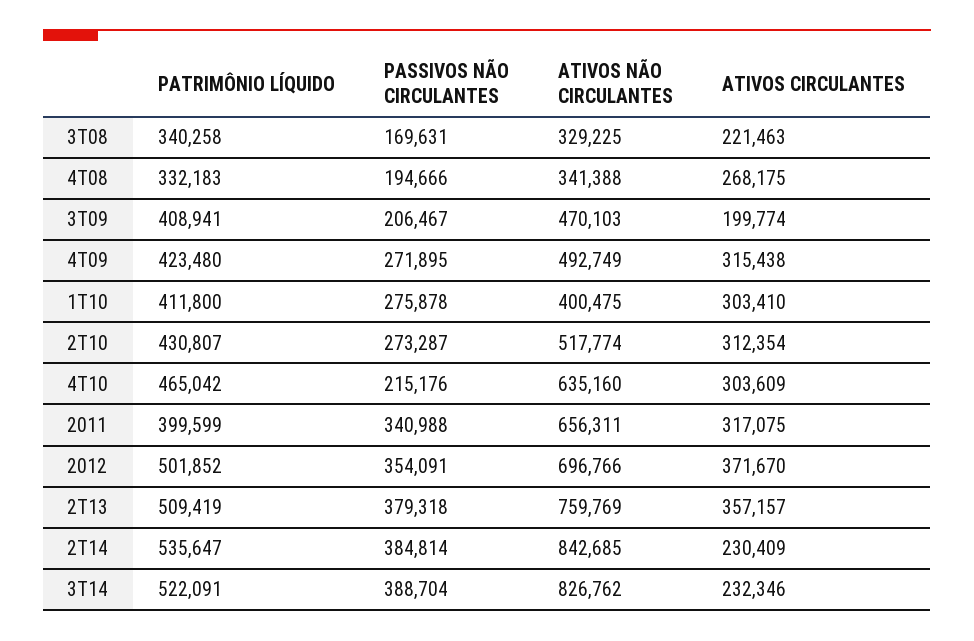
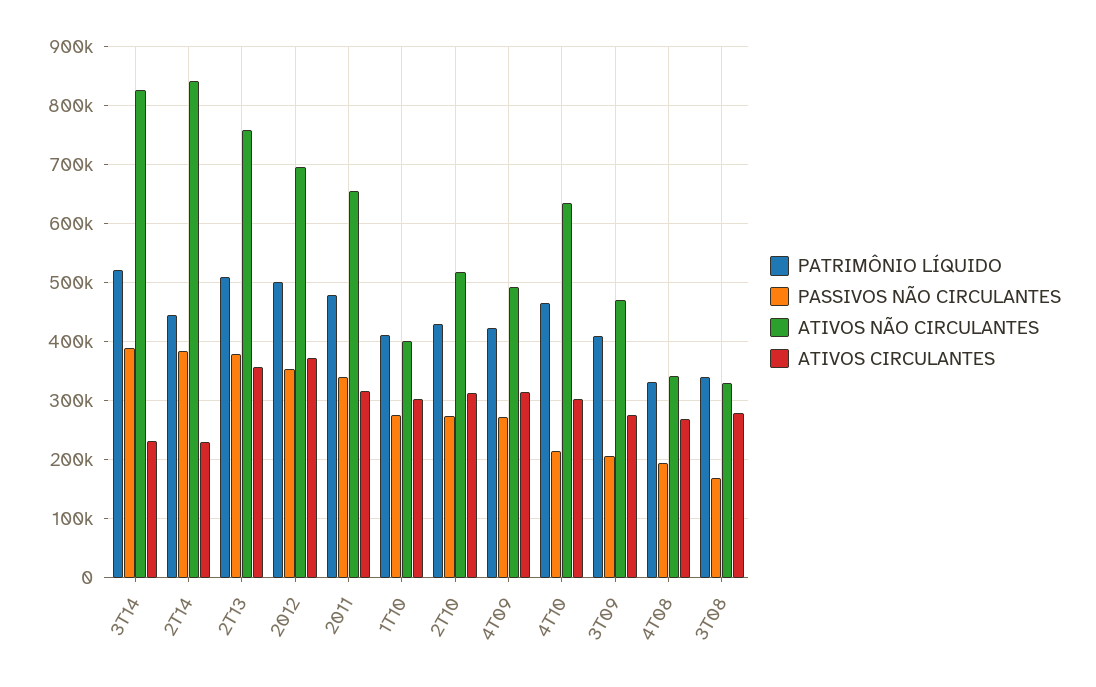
  {
    "PATRIMÔNIO LÍQUIDO": {
      "3T08": 340258,
      "4T08": 332183,
      "3T09": 408941,
      "4T09": 423480,
      "1T10": 411800,
      "2T10": 430807,
      "4T10": 465042,
-     "2011": 399599,
+     "2011": 480000,
      "2012": 501852,
      "2T13": 509419,
-     "2T14": 535647,
+     "2T14": 440000,
      "3T14": 522091
    },
    "PASSIVOS NÃO CIRCULANTES": {
      "3T08": 169631,
      "4T08": 194666,
      "3T09": 206467,
      "4T09": 271895,
      "1T10": 275878,
      "2T10": 273287,
      "4T10": 215176,
      "2011": 340988,
      "2012": 354091,
      "2T13": 379318,
      "2T14": 384814,
      "3T14": 388704
    },
    "ATIVOS NÃO CIRCULANTES": {
      "3T08": 329225,
      "4T08": 341388,
      "3T09": 470103,
      "4T09": 492749,
      "1T10": 400475,
      "2T10": 517774,
      "4T10": 635160,
      "2011": 656311,
      "2012": 696766,
      "2T13": 759769,
      "2T14": 842685,
      "3T14": 826762
    },
    "ATIVOS CIRCULANTES": {
-     "3T08": 221463,
+     "3T08": 280000,
      "4T08": 268175,
-     "3T09": 199774,
+     "3T09": 280000,
      "4T09": 315438,
      "1T10": 303410,
      "2T10": 312354,
      "4T10": 303609,
      "2011": 317075,
      "2012": 371670,
      "2T13": 357157,
      "2T14": 230409,
      "3T14": 232346
    }
  }

